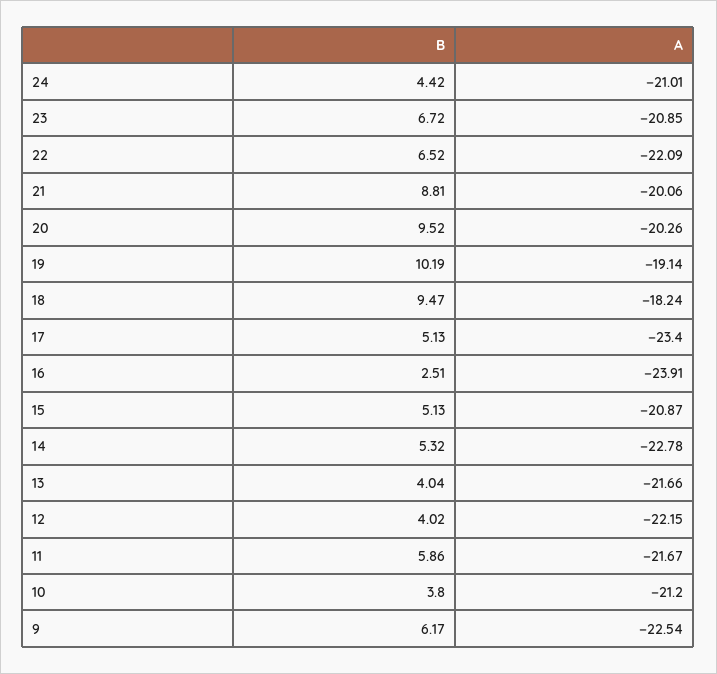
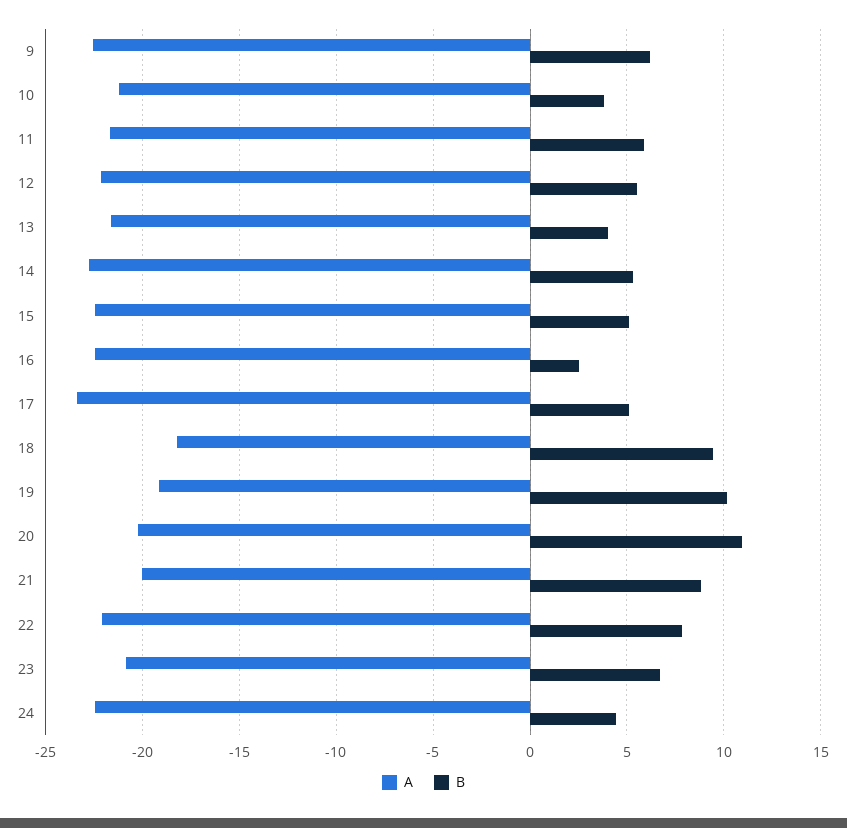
  {
    "B": {
      "24": 4.42,
      "23": 6.72,
-     "22": 6.52,
+     "22": 8,
      "21": 8.81,
-     "20": 9.52,
+     "20": 11,
      "19": 10.19,
      "18": 9.47,
      "17": 5.13,
      "16": 2.51,
      "15": 5.13,
      "14": 5.32,
      "13": 4.04,
-     "12": 4.02,
+     "12": 5.5,
      "11": 5.86,
      "10": 3.8,
      "9": 6.17
    },
    "A": {
-     "24": -21.01,
+     "24": -22.5,
      "23": -20.85,
      "22": -22.09,
      "21": -20.06,
      "20": -20.26,
      "19": -19.14,
      "18": -18.24,
      "17": -23.4,
-     "16": -23.91,
+     "16": -22.5,
-     "15": -20.87,
+     "15": -22.5,
      "14": -22.78,
      "13": -21.66,
      "12": -22.15,
      "11": -21.67,
      "10": -21.2,
      "9": -22.54
    }
  }

